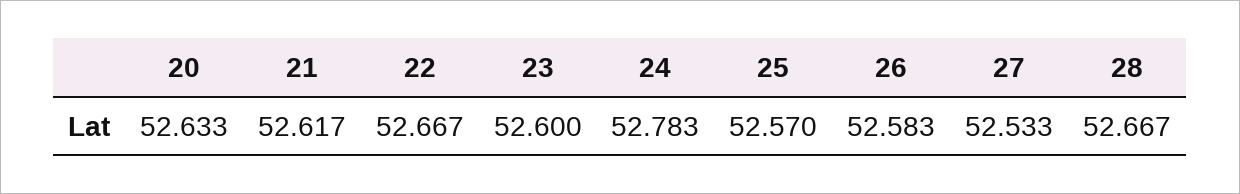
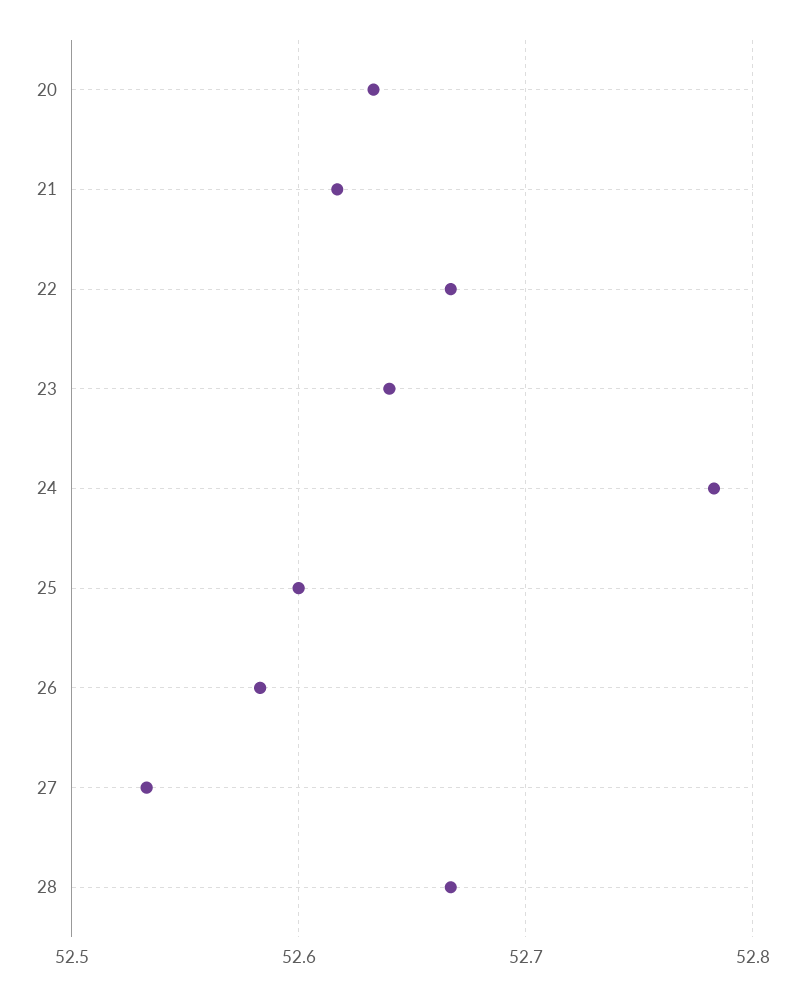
  {
    "20": 52.633,
    "21": 52.617,
    "22": 52.667,
-   "23": 52.6,
+   "23": 52.64,
    "24": 52.783,
-   "25": 52.57,
+   "25": 52.6,
    "26": 52.583,
    "27": 52.533,
    "28": 52.667
  }

